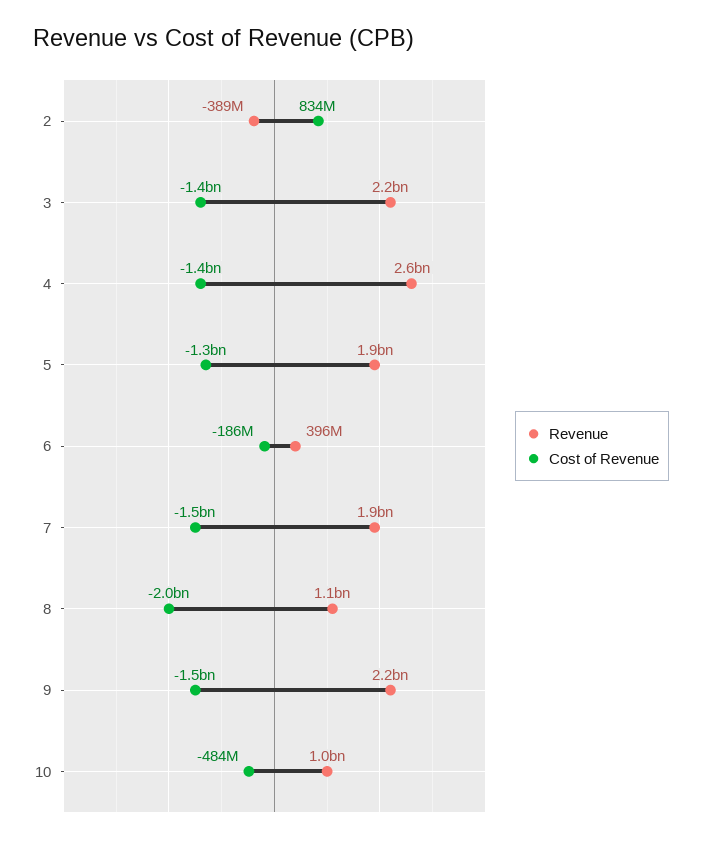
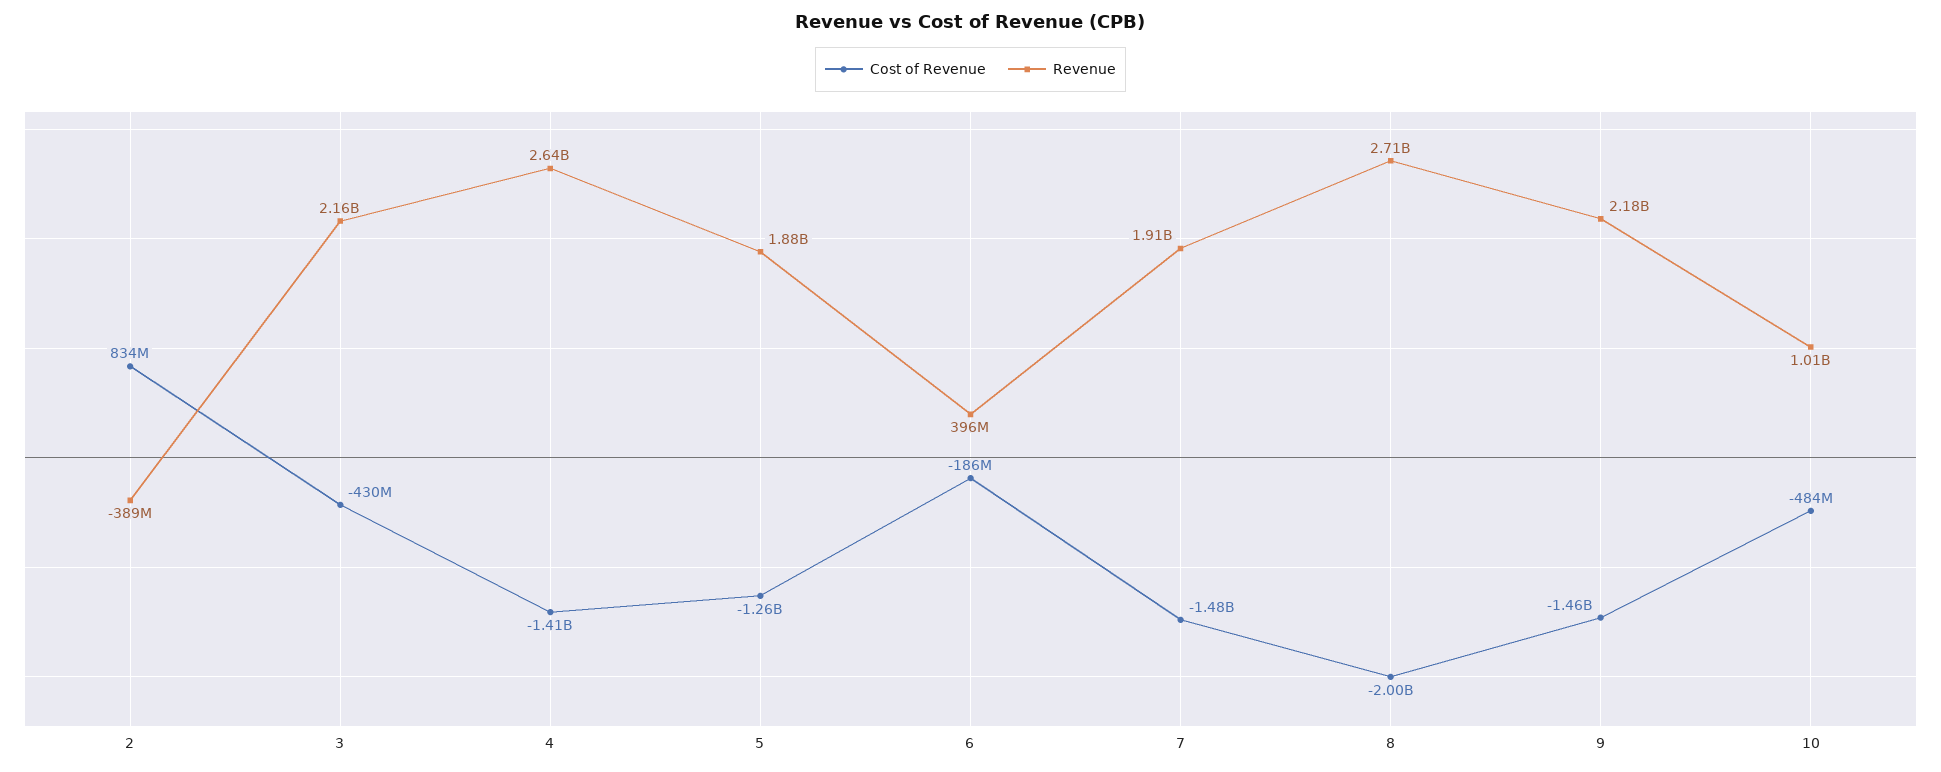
  {
    "Revenue": {
      "2": -389000000,
      "3": 2160000000,
      "4": 2640000000,
      "5": 1880000000,
      "6": 396000000,
      "7": 1910000000,
-     "8": 1100000000,
+     "8": 2710000000,
      "9": 2180000000,
      "10": 1010000000
    },
    "Cost of Revenue": {
      "2": 834000000,
-     "3": -1400000000,
+     "3": -430000000,
      "4": -1410000000,
      "5": -1260000000,
      "6": -186000000,
      "7": -1480000000,
      "8": -2000000000,
      "9": -1460000000,
      "10": -484000000
    }
  }

